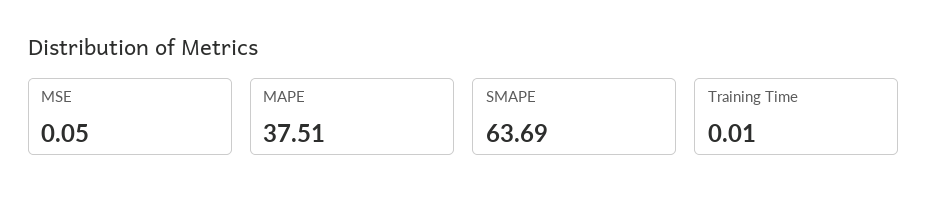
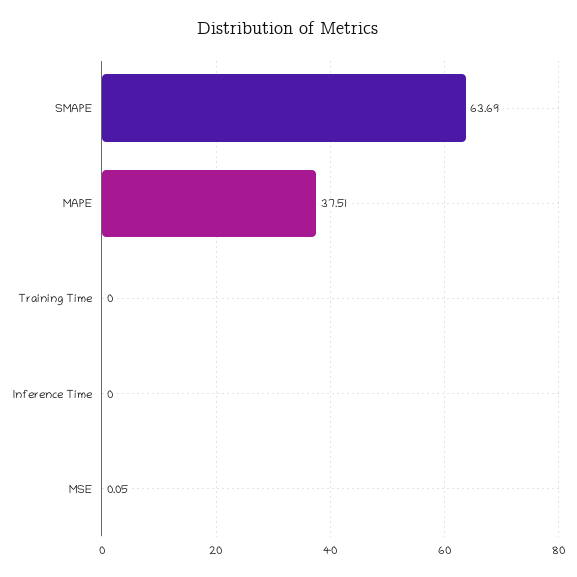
  {
    "MSE": 0.05,
    "MAPE": 37.51,
    "SMAPE": 63.69,
-   "Training Time": 0.01
+   "Training Time": 0,
+   "Inference Time": 0
  }

